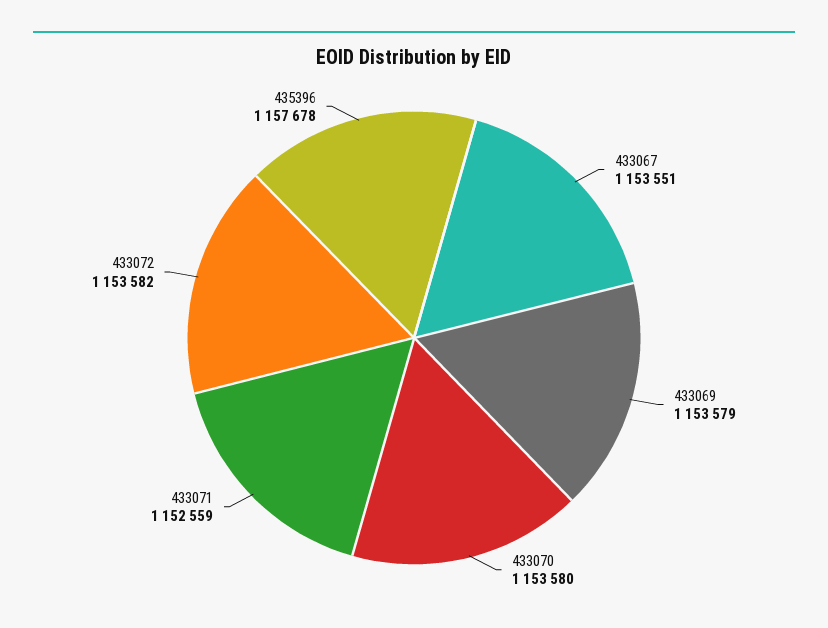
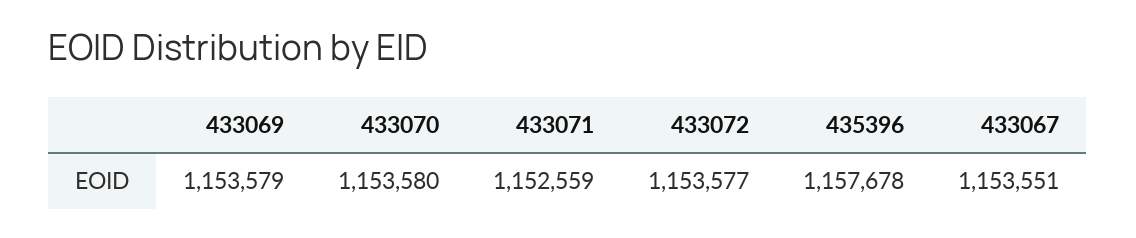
  {
    "433067": 1153551,
    "433069": 1153579,
    "433070": 1153580,
    "433071": 1152559,
-   "433072": 1153582,
+   "433072": 1153577,
    "435396": 1157678
  }

